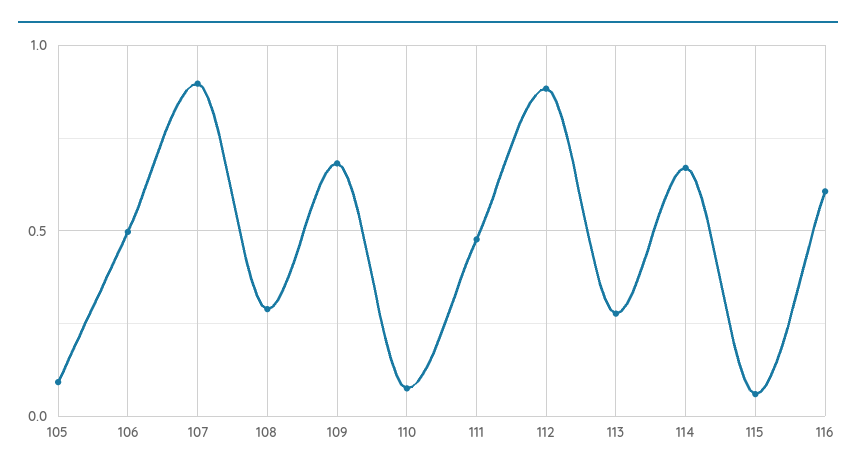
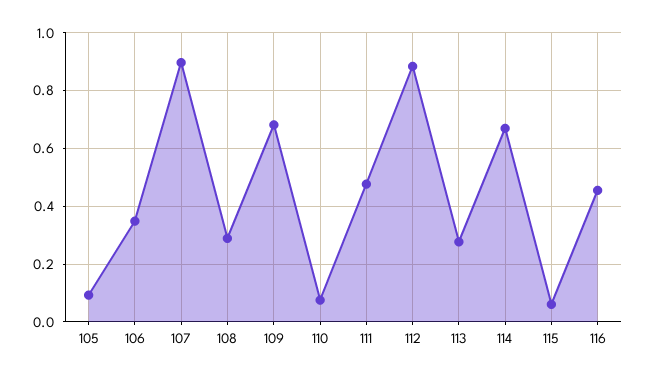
  {
    "105": 0.1,
-   "106": 0.5,
+   "106": 0.35,
    "107": 0.9,
    "108": 0.3,
    "109": 0.675,
    "110": 0.075,
    "111": 0.475,
    "112": 0.875,
    "113": 0.275,
    "114": 0.675,
    "115": 0.05,
-   "116": 0.6
+   "116": 0.45
  }

